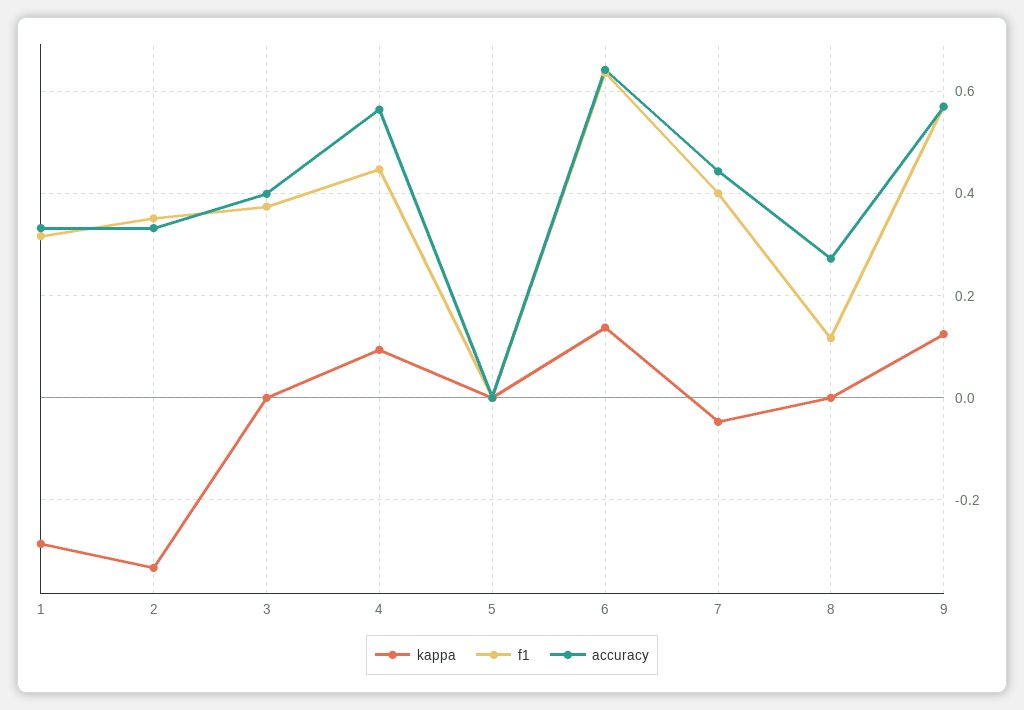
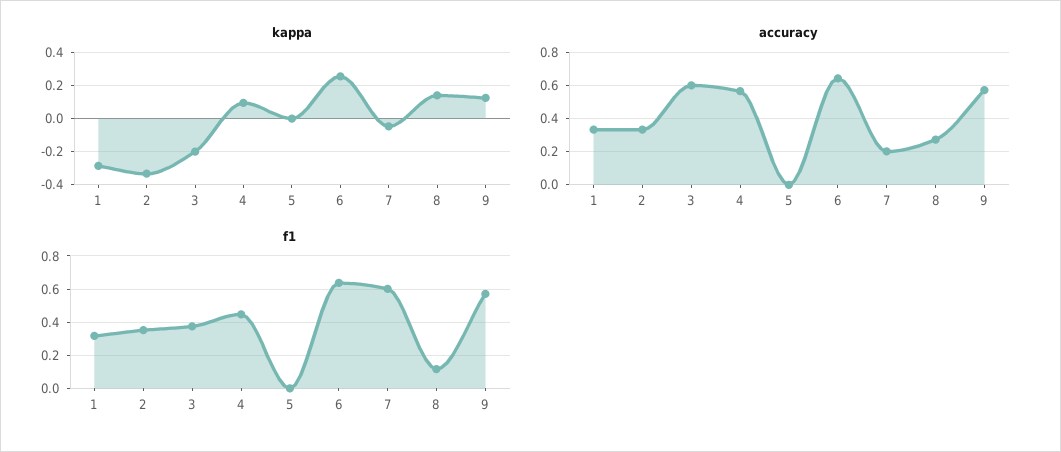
  {
    "kappa": {
      "1": -0.28,
      "2": -0.34,
-     "3": 0,
+     "3": -0.2,
      "4": 0.1,
      "5": 0,
-     "6": 0.14,
+     "6": 0.25,
      "7": -0.04,
-     "8": 0,
+     "8": 0.15,
      "9": 0.12
    },
    "f1": {
      "1": 0.32,
      "2": 0.36,
      "3": 0.38,
      "4": 0.44,
      "5": 0,
      "6": 0.64,
-     "7": 0.4,
+     "7": 0.6,
      "8": 0.12,
      "9": 0.58
    },
    "accuracy": {
      "1": 0.34,
      "2": 0.34,
-     "3": 0.4,
+     "3": 0.6,
      "4": 0.56,
      "5": 0,
      "6": 0.64,
-     "7": 0.44,
+     "7": 0.2,
      "8": 0.28,
      "9": 0.58
    }
  }

